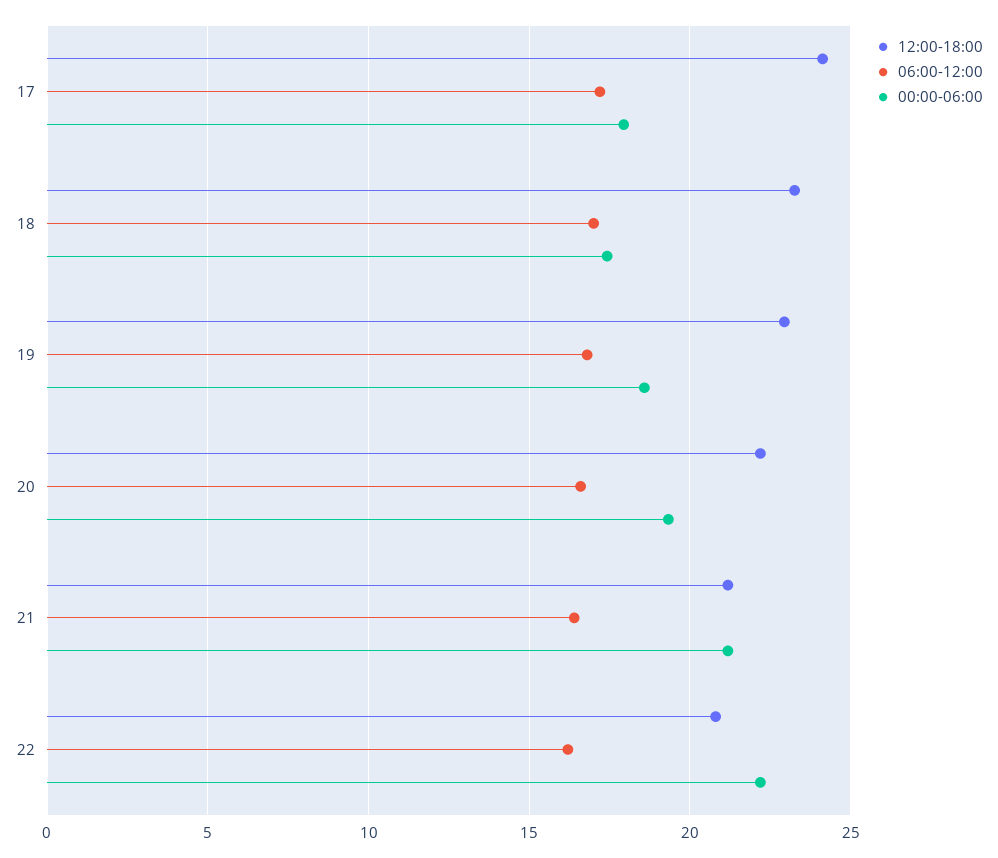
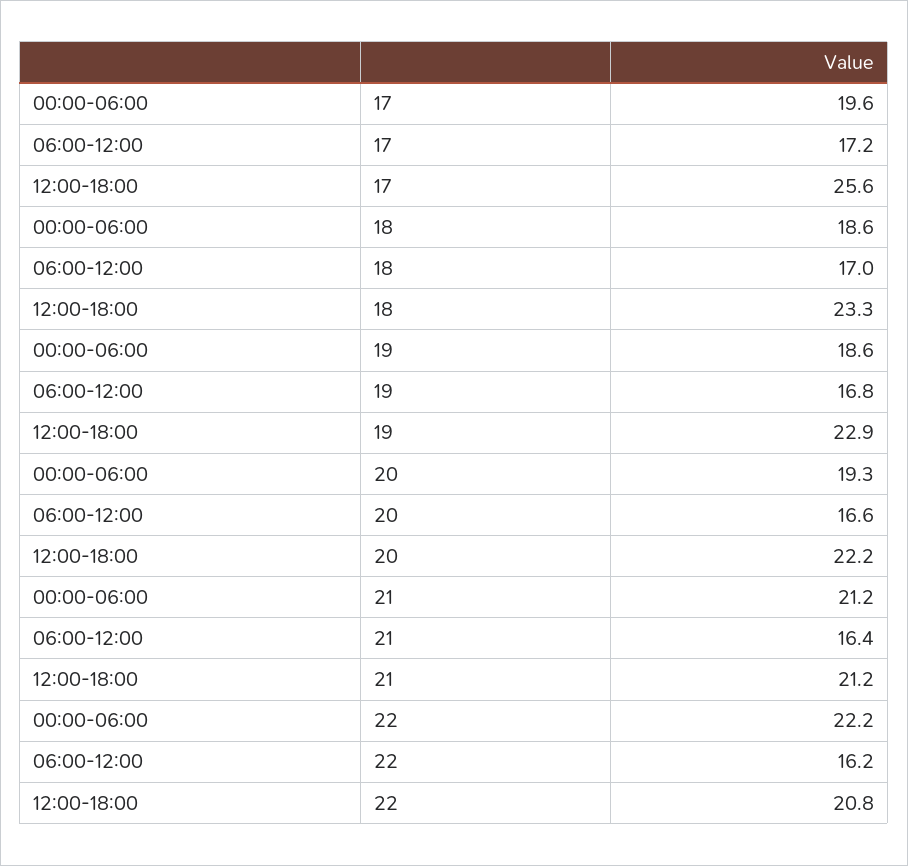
  {
    "12:00-18:00": {
-     "17": 24,
+     "17": 25.6,
      "18": 23.3,
      "19": 22.9,
      "20": 22.2,
      "21": 21.2,
      "22": 20.8
    },
    "06:00-12:00": {
      "17": 17.2,
      "18": 17,
      "19": 16.8,
      "20": 16.6,
      "21": 16.4,
      "22": 16.2
    },
    "00:00-06:00": {
-     "17": 18,
+     "17": 19.6,
-     "18": 17.5,
+     "18": 18.6,
      "19": 18.6,
      "20": 19.3,
      "21": 21.2,
      "22": 22.2
    }
  }

